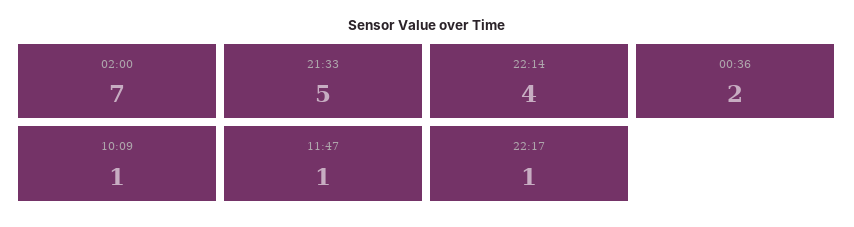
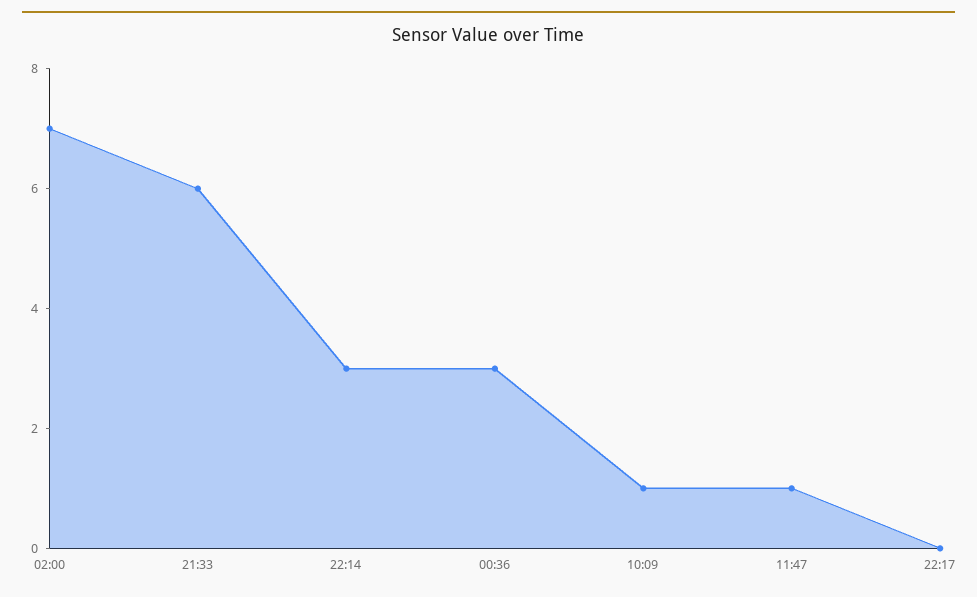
  {
    "02:00": 7,
-   "21:33": 5,
+   "21:33": 6,
-   "22:14": 4,
+   "22:14": 3,
-   "00:36": 2,
+   "00:36": 3,
    "10:09": 1,
    "11:47": 1,
-   "22:17": 1
+   "22:17": 0
  }

